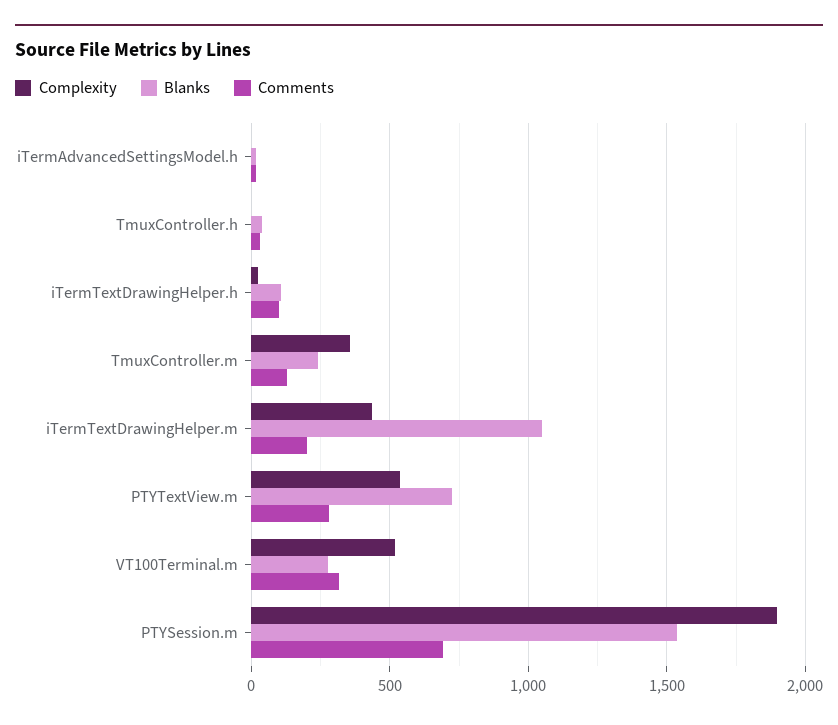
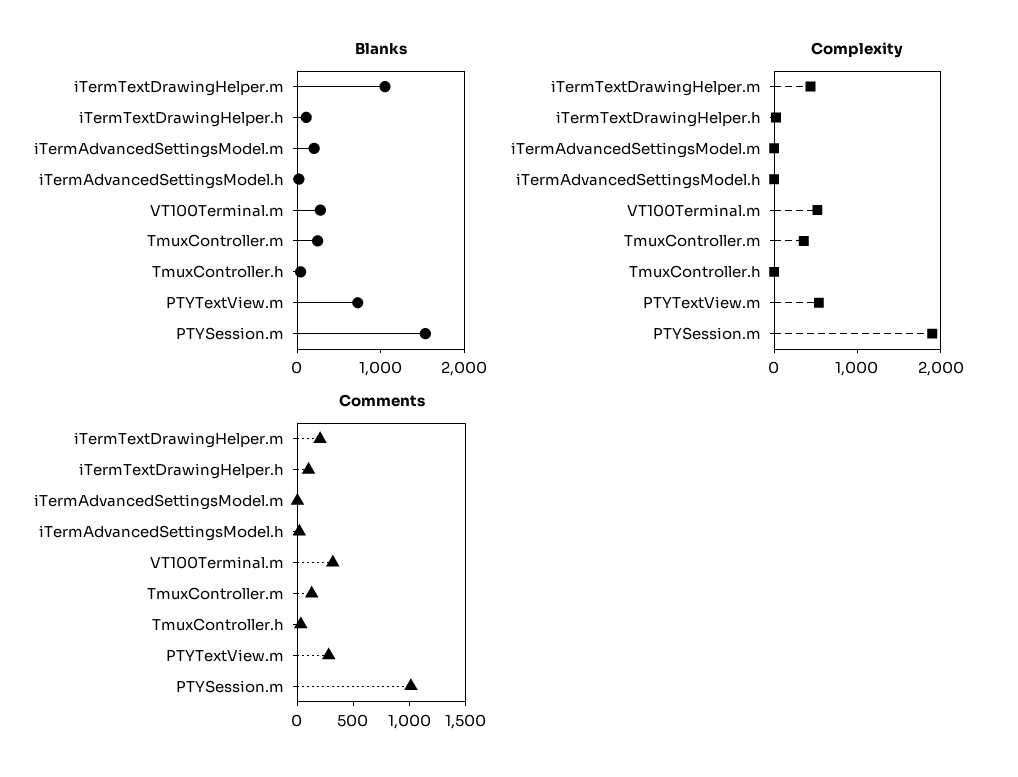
  {
    "Complexity": {
      "iTermAdvancedSettingsModel.h": 0,
      "TmuxController.h": 0,
      "iTermTextDrawingHelper.h": 0,
      "TmuxController.m": 350,
      "iTermTextDrawingHelper.m": 450,
      "PTYTextView.m": 550,
      "VT100Terminal.m": 500,
-     "PTYSession.m": 1900
+     "PTYSession.m": 1900,
+     "iTermAdvancedSettingsModel.m": 0
    },
    "Blanks": {
      "iTermAdvancedSettingsModel.h": 0,
      "TmuxController.h": 50,
      "iTermTextDrawingHelper.h": 100,
      "TmuxController.m": 250,
      "iTermTextDrawingHelper.m": 1050,
      "PTYTextView.m": 700,
      "VT100Terminal.m": 300,
-     "PTYSession.m": 1550
+     "PTYSession.m": 1550,
+     "iTermAdvancedSettingsModel.m": 200
    },
    "Comments": {
      "iTermAdvancedSettingsModel.h": 0,
      "TmuxController.h": 50,
      "iTermTextDrawingHelper.h": 100,
      "TmuxController.m": 150,
      "iTermTextDrawingHelper.m": 200,
      "PTYTextView.m": 300,
      "VT100Terminal.m": 300,
-     "PTYSession.m": 700
+     "PTYSession.m": 1000,
+     "iTermAdvancedSettingsModel.m": 0
    }
  }

